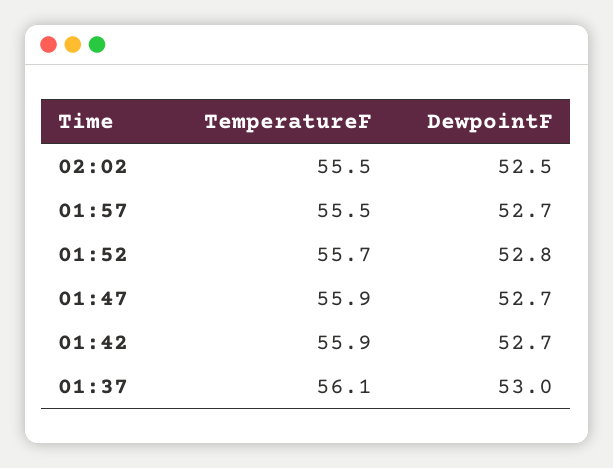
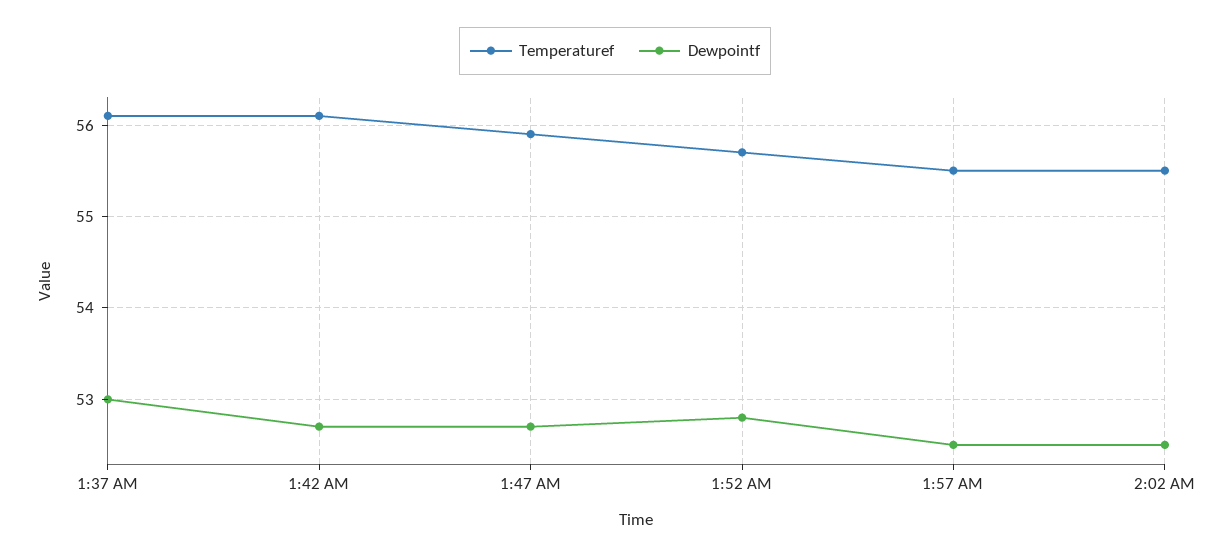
  {
    "TemperatureF": {
      "02:02": 55.5,
      "01:57": 55.5,
      "01:52": 55.7,
      "01:47": 55.9,
-     "01:42": 55.9,
+     "01:42": 56.1,
      "01:37": 56.1
    },
    "DewpointF": {
      "02:02": 52.5,
-     "01:57": 52.7,
+     "01:57": 52.5,
      "01:52": 52.8,
      "01:47": 52.7,
      "01:42": 52.7,
      "01:37": 53
    }
  }

